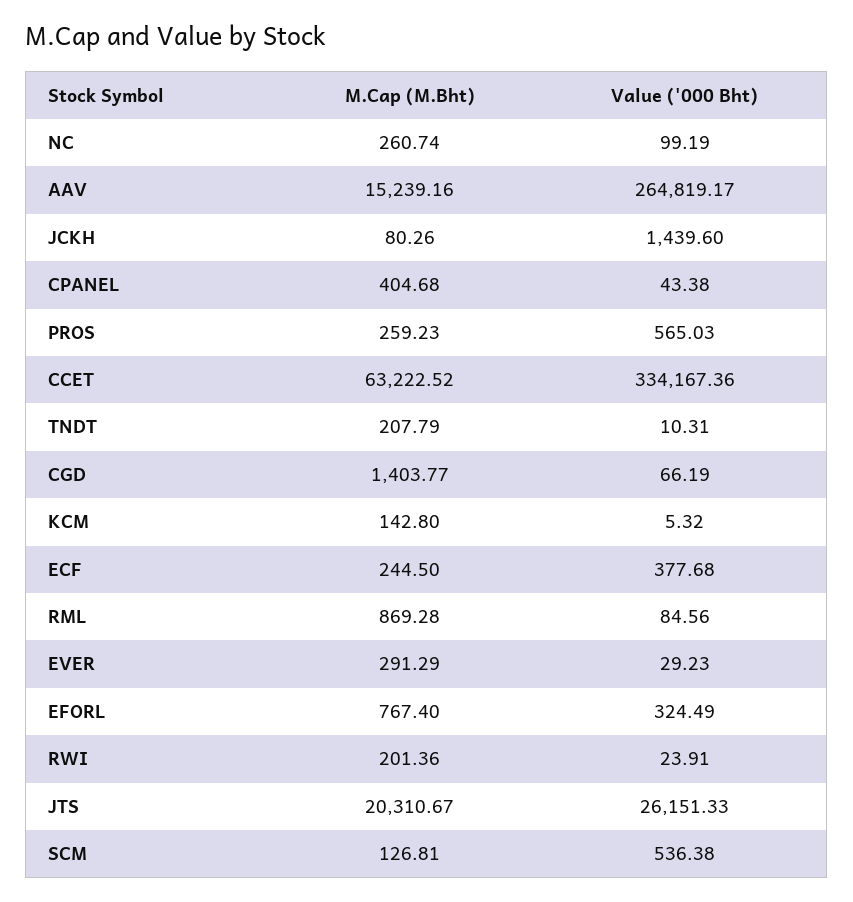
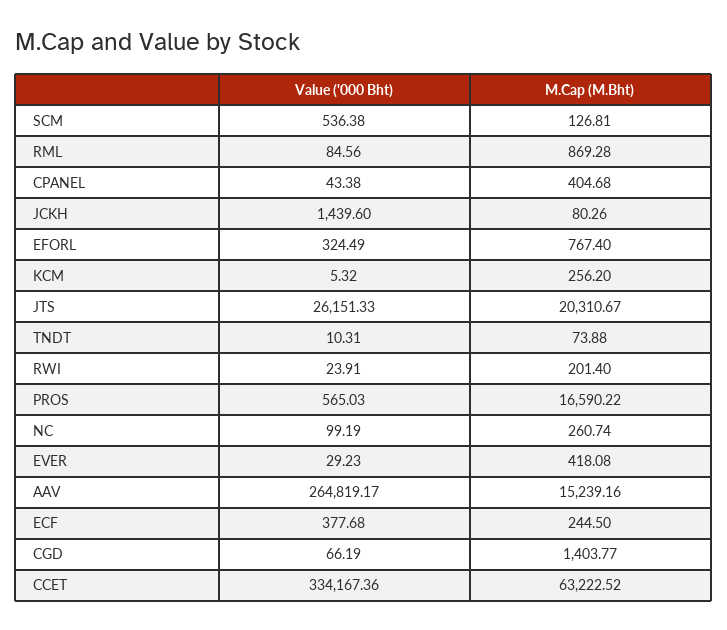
  {
    "M.Cap (M.Bht)": {
      "NC": 260.74,
      "AAV": 15239.16,
      "JCKH": 80.26,
      "CPANEL": 404.68,
-     "PROS": 259.23,
+     "PROS": 16590.22,
      "CCET": 63222.52,
-     "TNDT": 207.79,
+     "TNDT": 73.88,
      "CGD": 1403.77,
-     "KCM": 142.8,
+     "KCM": 256.2,
      "ECF": 244.5,
      "RML": 869.28,
-     "EVER": 291.29,
+     "EVER": 418.08,
      "EFORL": 767.4,
-     "RWI": 201.36,
+     "RWI": 201.4,
      "JTS": 20310.67,
      "SCM": 126.81
    },
    "Value ('000 Bht)": {
      "NC": 99.19,
      "AAV": 264819.17,
      "JCKH": 1439.6,
      "CPANEL": 43.38,
      "PROS": 565.03,
      "CCET": 334167.36,
      "TNDT": 10.31,
      "CGD": 66.19,
      "KCM": 5.32,
      "ECF": 377.68,
      "RML": 84.56,
      "EVER": 29.23,
      "EFORL": 324.49,
      "RWI": 23.91,
      "JTS": 26151.33,
      "SCM": 536.38
    }
  }

